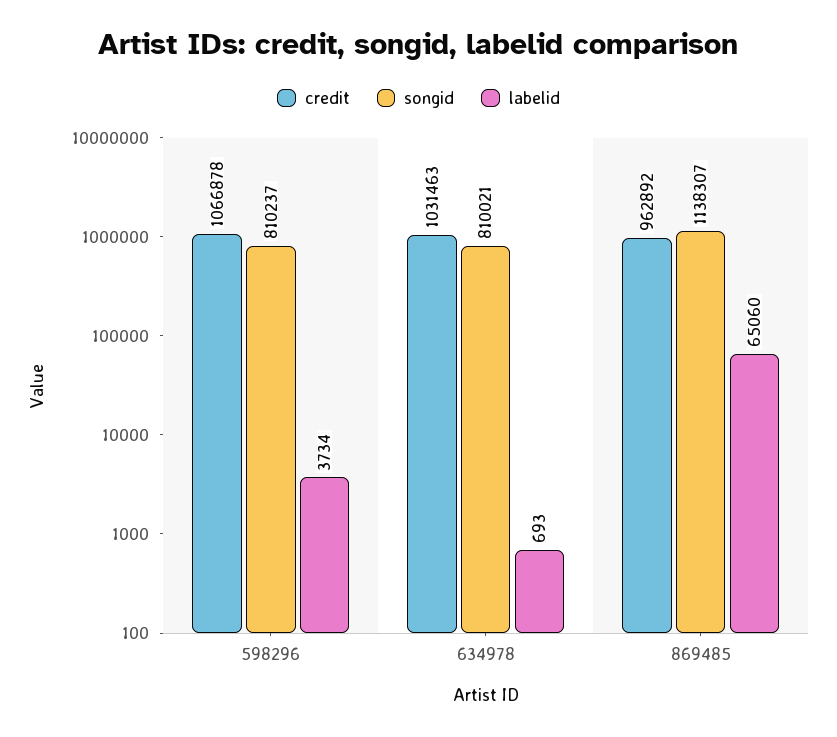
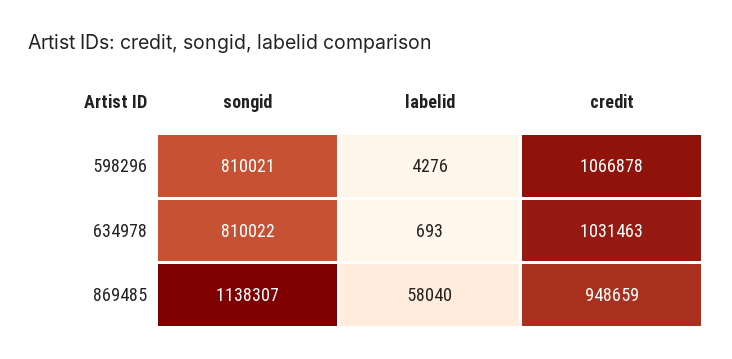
  {
    "credit": {
      "598296": 1066878,
      "634978": 1031463,
-     "869485": 962892
+     "869485": 948659
    },
    "songid": {
-     "598296": 810237,
+     "598296": 810021,
-     "634978": 810021,
+     "634978": 810022,
      "869485": 1138307
    },
    "labelid": {
-     "598296": 3734,
+     "598296": 4276,
      "634978": 693,
-     "869485": 65060
+     "869485": 58040
    }
  }

